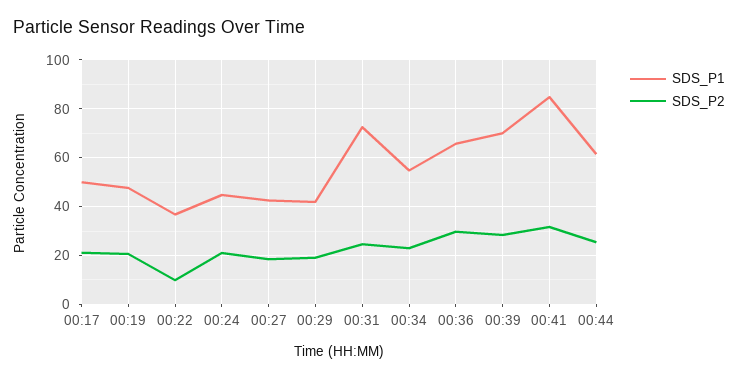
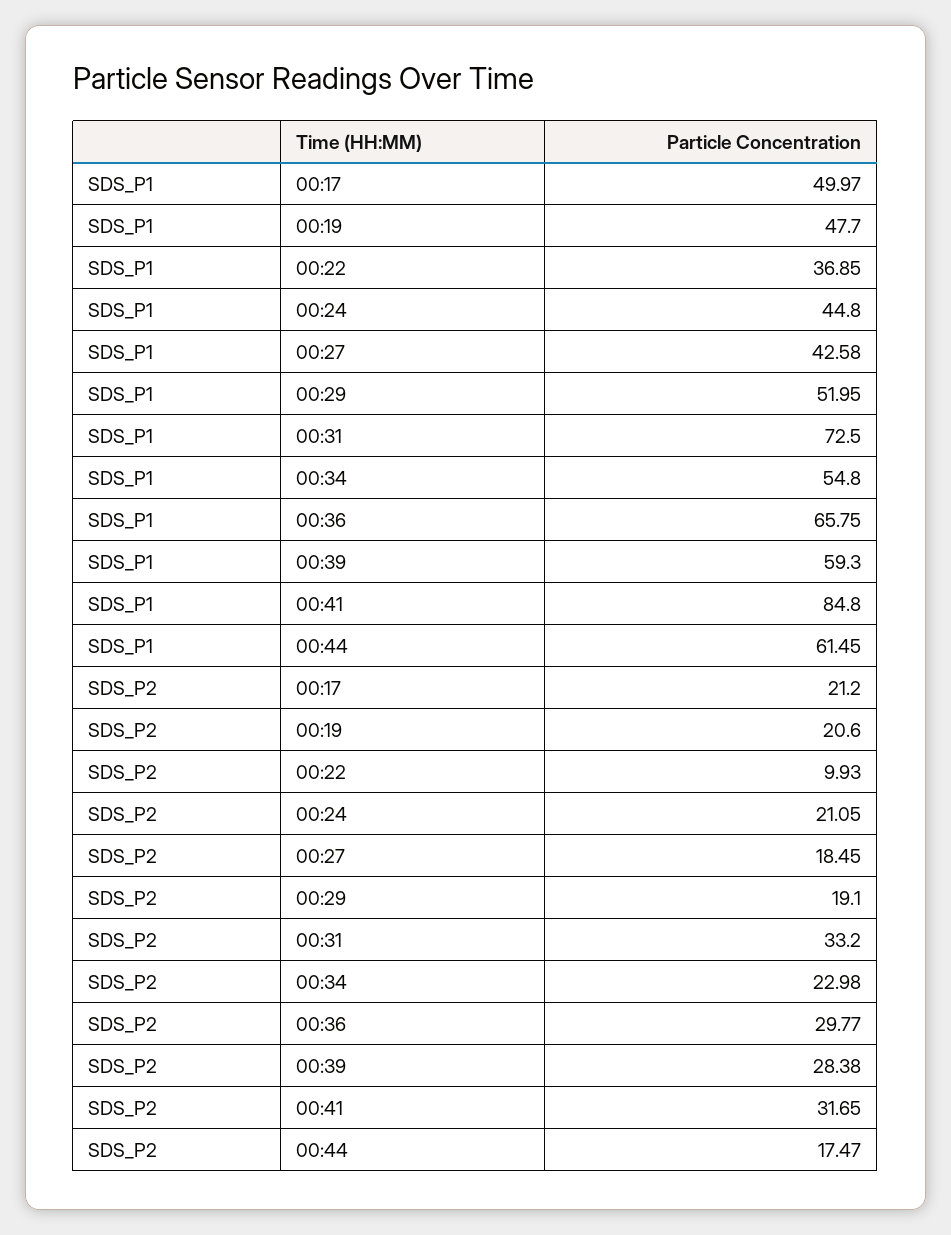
  {
    "SDS_P1": {
      "00:17": 49.97,
      "00:19": 47.7,
      "00:22": 36.85,
      "00:24": 44.8,
      "00:27": 42.58,
-     "00:29": 42.5,
+     "00:29": 51.95,
      "00:31": 72.5,
      "00:34": 54.8,
      "00:36": 65.75,
-     "00:39": 70,
+     "00:39": 59.3,
      "00:41": 84.8,
      "00:44": 61.45
    },
    "SDS_P2": {
      "00:17": 21.2,
      "00:19": 20.6,
      "00:22": 9.93,
      "00:24": 21.05,
      "00:27": 18.45,
      "00:29": 19.1,
-     "00:31": 25,
+     "00:31": 33.2,
      "00:34": 22.98,
      "00:36": 29.77,
      "00:39": 28.38,
      "00:41": 31.65,
-     "00:44": 25
+     "00:44": 17.47
    }
  }

